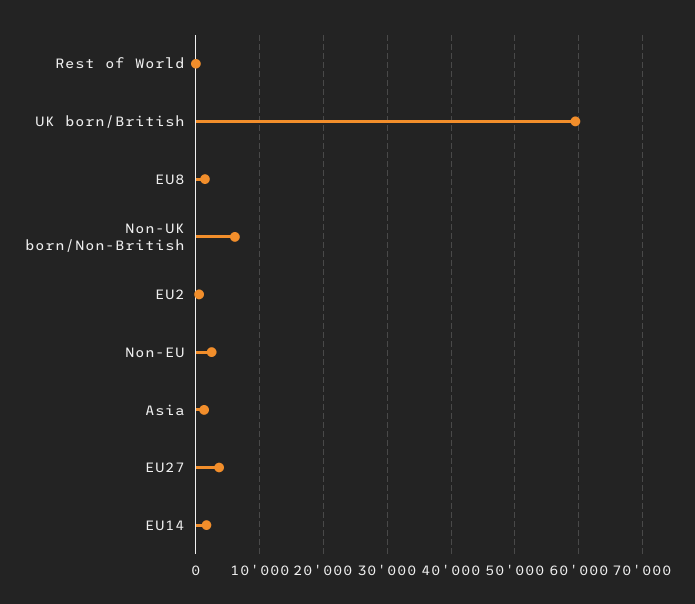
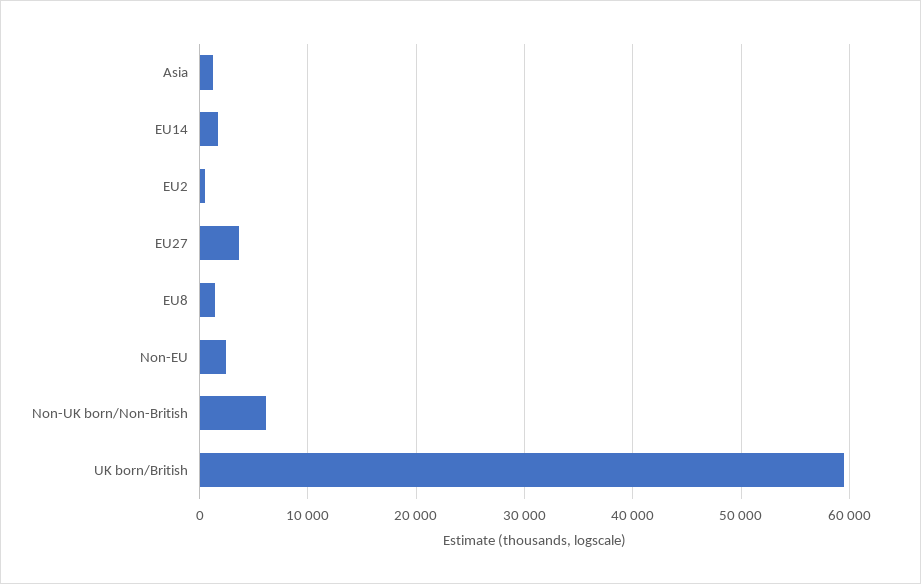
  {
-   "Rest of World": 0,
    "UK born/British": 59000,
    "EU8": 1000,
    "Non-UK born/Non-British": 6000,
    "EU2": 1000,
    "Non-EU": 2000,
    "Asia": 1000,
    "EU27": 4000,
    "EU14": 2000
  }

